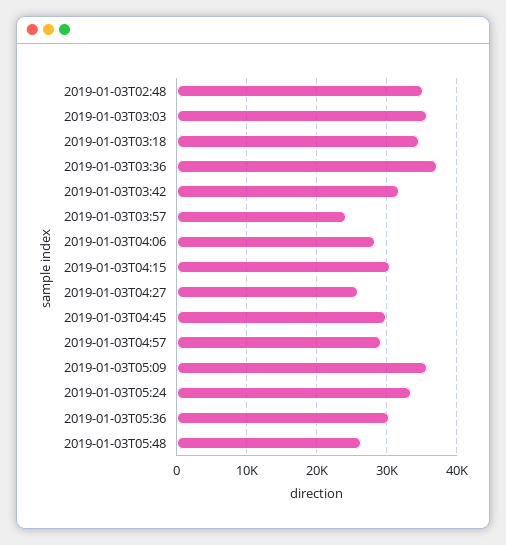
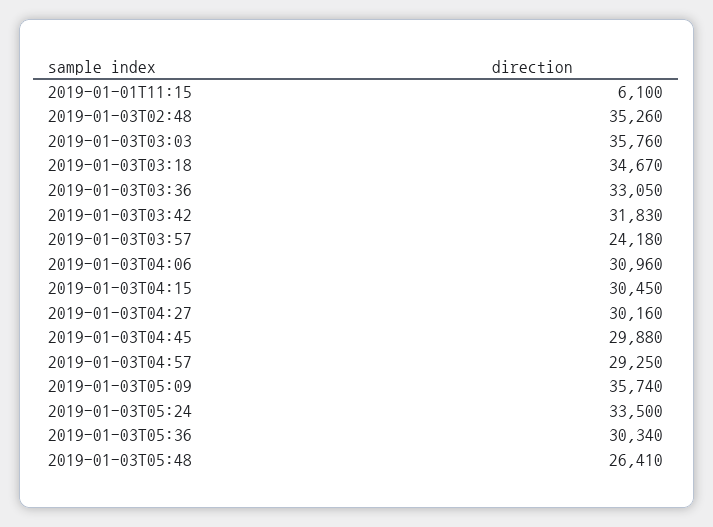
  {
    "2019-01-03T02:48": 35260,
    "2019-01-03T03:03": 35760,
    "2019-01-03T03:18": 34670,
-   "2019-01-03T03:36": 37000,
+   "2019-01-03T03:36": 33050,
    "2019-01-03T03:42": 31830,
    "2019-01-03T03:57": 24180,
-   "2019-01-03T04:06": 28000,
+   "2019-01-03T04:06": 30960,
    "2019-01-03T04:15": 30450,
-   "2019-01-03T04:27": 26000,
+   "2019-01-03T04:27": 30160,
    "2019-01-03T04:45": 29880,
    "2019-01-03T04:57": 29250,
    "2019-01-03T05:09": 35740,
    "2019-01-03T05:24": 33500,
    "2019-01-03T05:36": 30340,
-   "2019-01-03T05:48": 26410
+   "2019-01-03T05:48": 26410,
+   "2019-01-01T11:15": 6100
  }

